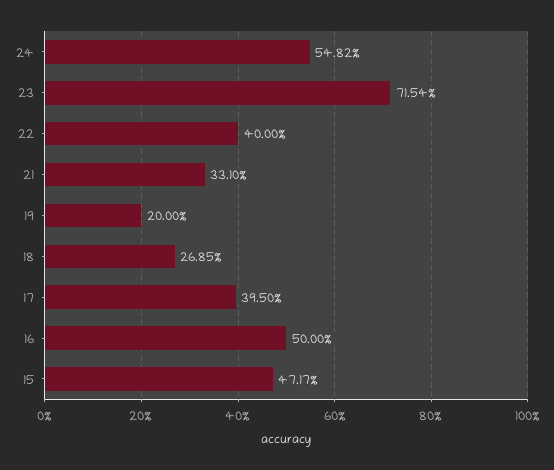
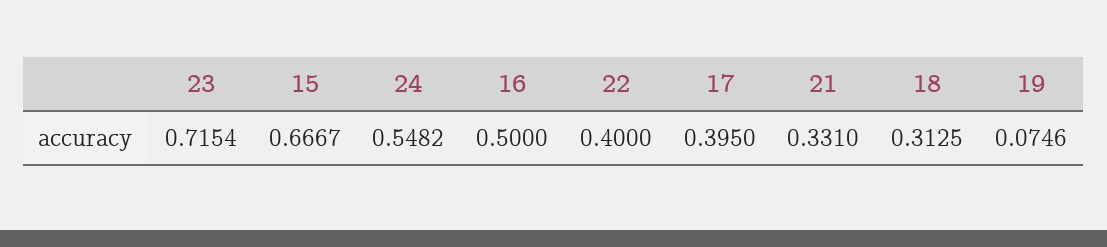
  {
    "24": 0.5482,
    "23": 0.7154,
    "22": 0.4,
    "21": 0.331,
-   "19": 0.2,
+   "19": 0.0746,
-   "18": 0.2685,
+   "18": 0.3125,
    "17": 0.395,
    "16": 0.5,
-   "15": 0.4717
+   "15": 0.6667
  }

